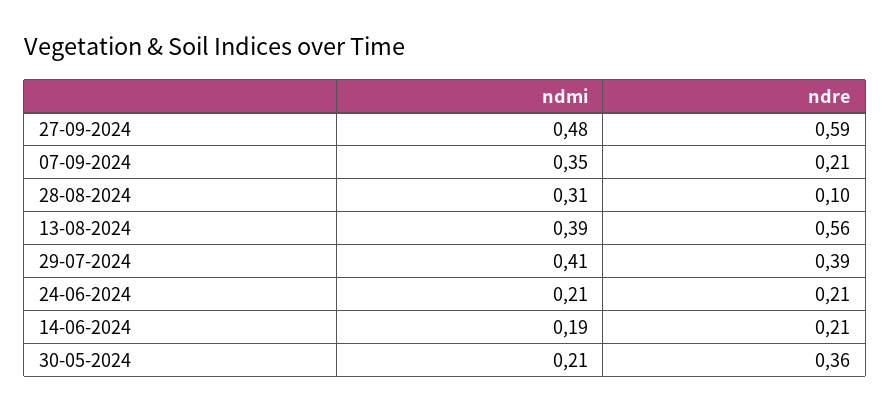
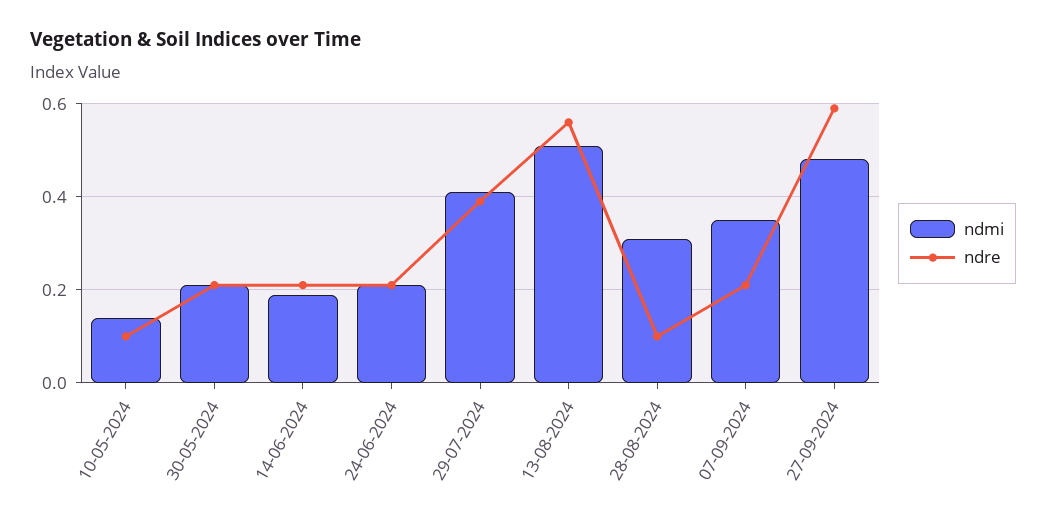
  {
    "ndmi": {
      "27-09-2024": 0.48,
      "07-09-2024": 0.35,
      "28-08-2024": 0.31,
-     "13-08-2024": 0.39,
+     "13-08-2024": 0.5,
      "29-07-2024": 0.41,
      "24-06-2024": 0.21,
      "14-06-2024": 0.19,
-     "30-05-2024": 0.21
+     "30-05-2024": 0.21,
+     "10-05-2024": 0.15
    },
    "ndre": {
      "27-09-2024": 0.59,
      "07-09-2024": 0.21,
      "28-08-2024": 0.1,
      "13-08-2024": 0.56,
      "29-07-2024": 0.39,
      "24-06-2024": 0.21,
      "14-06-2024": 0.21,
-     "30-05-2024": 0.36
+     "30-05-2024": 0.2,
+     "10-05-2024": 0.1
    }
  }

